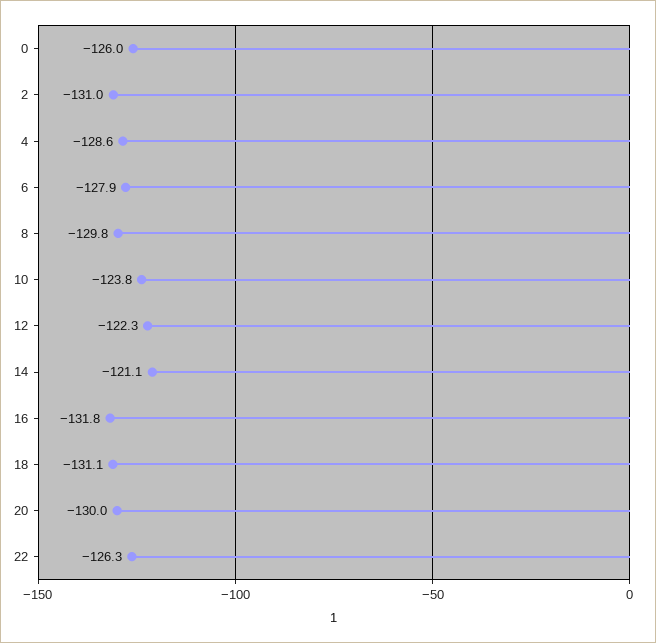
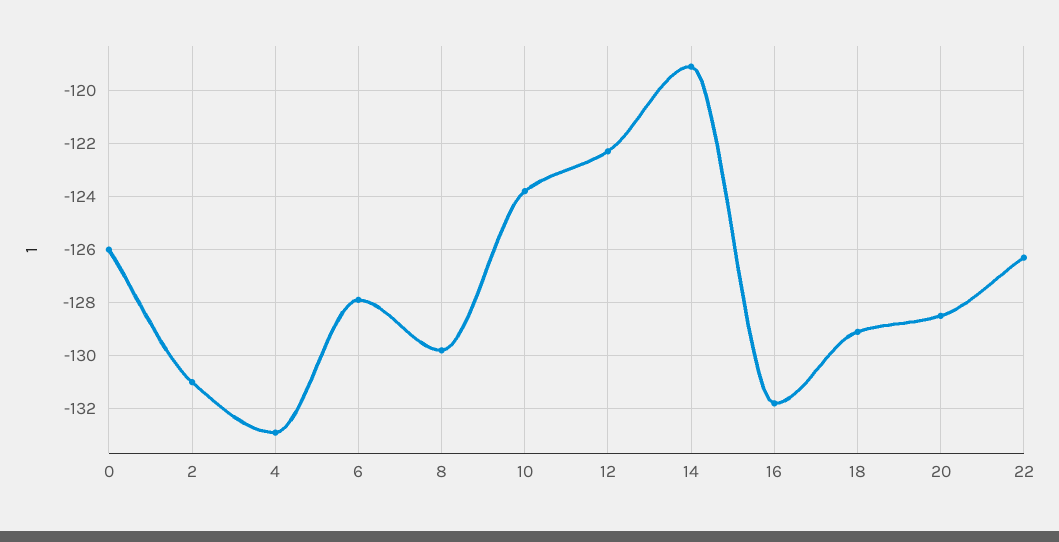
  {
    "0": -126,
    "2": -131,
-   "4": -128.6,
+   "4": -133,
    "6": -127.9,
    "8": -129.8,
    "10": -123.8,
    "12": -122.3,
-   "14": -121.1,
+   "14": -119,
    "16": -131.8,
-   "18": -131.1,
+   "18": -129,
-   "20": -130,
+   "20": -128.5,
    "22": -126.3
  }

